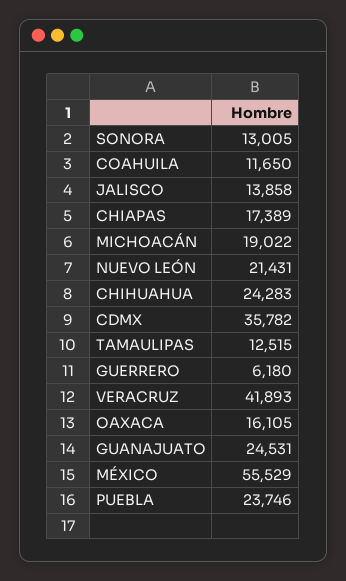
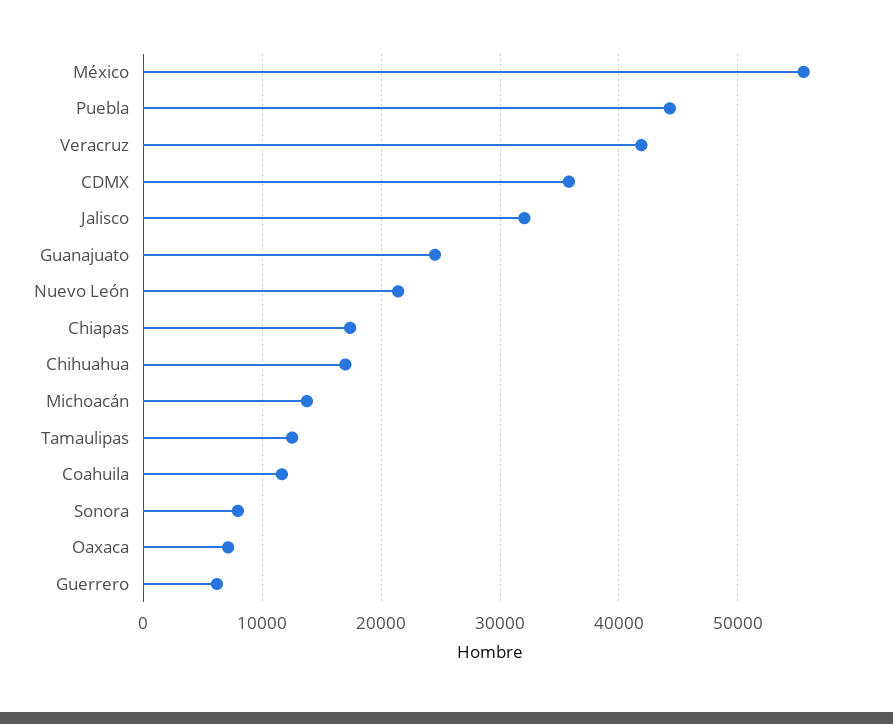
  {
-   "SONORA": 13005,
+   "SONORA": 8000,
    "COAHUILA": 11650,
-   "JALISCO": 13858,
+   "JALISCO": 32000,
    "CHIAPAS": 17389,
-   "MICHOACÁN": 19022,
+   "MICHOACÁN": 14000,
    "NUEVO LEÓN": 21431,
-   "CHIHUAHUA": 24283,
+   "CHIHUAHUA": 17000,
    "CDMX": 35782,
    "TAMAULIPAS": 12515,
    "GUERRERO": 6180,
    "VERACRUZ": 41893,
-   "OAXACA": 16105,
+   "OAXACA": 7000,
    "GUANAJUATO": 24531,
    "MÉXICO": 55529,
-   "PUEBLA": 23746
+   "PUEBLA": 44000
  }

